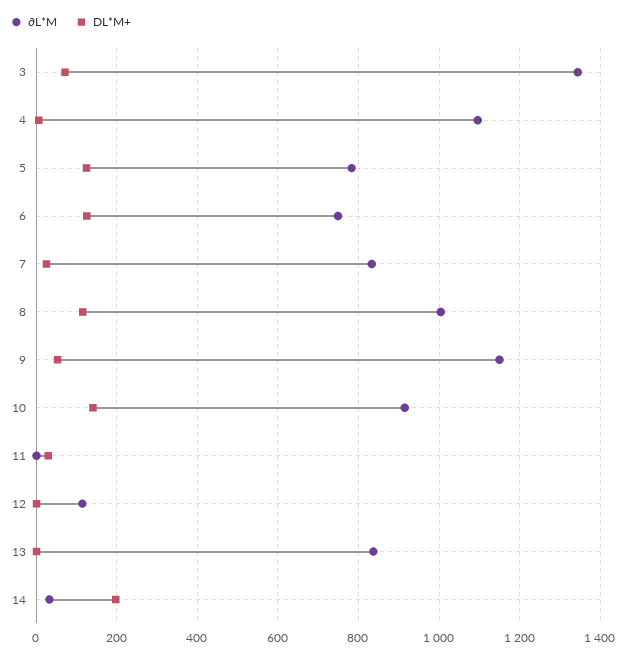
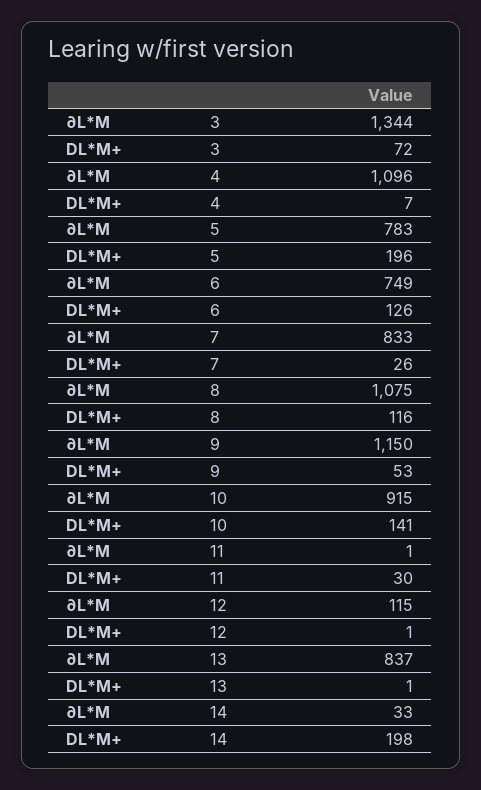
  {
    "∂L*M": {
      "3": 1344,
      "4": 1096,
      "5": 783,
      "6": 749,
      "7": 833,
-     "8": 1000,
+     "8": 1075,
      "9": 1150,
      "10": 915,
      "11": 1,
      "12": 115,
      "13": 837,
      "14": 33
    },
    "DL*M+": {
      "3": 72,
      "4": 7,
-     "5": 120,
+     "5": 196,
      "6": 126,
      "7": 26,
      "8": 116,
      "9": 53,
      "10": 141,
      "11": 30,
      "12": 1,
      "13": 1,
      "14": 198
    }
  }

